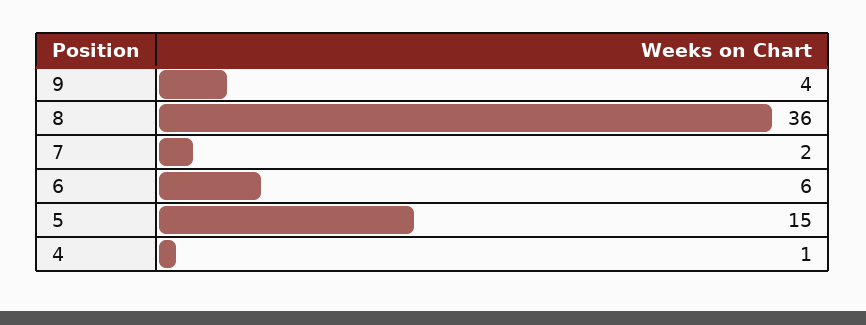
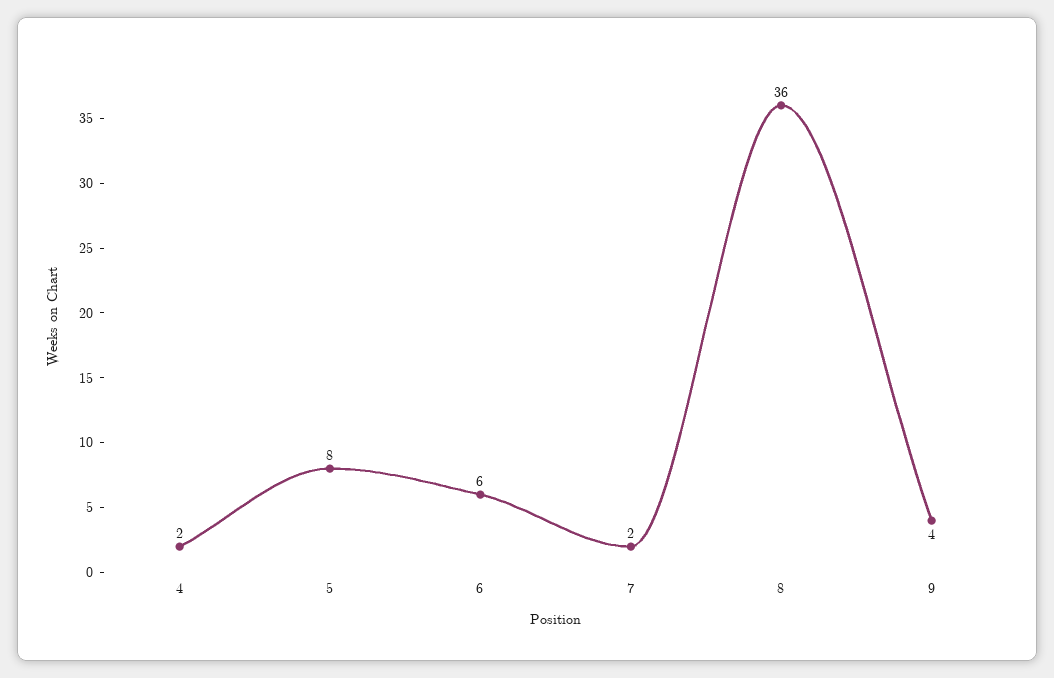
  {
    "9": 4,
    "8": 36,
    "7": 2,
    "6": 6,
-   "5": 15,
+   "5": 8,
-   "4": 1
+   "4": 2
  }

